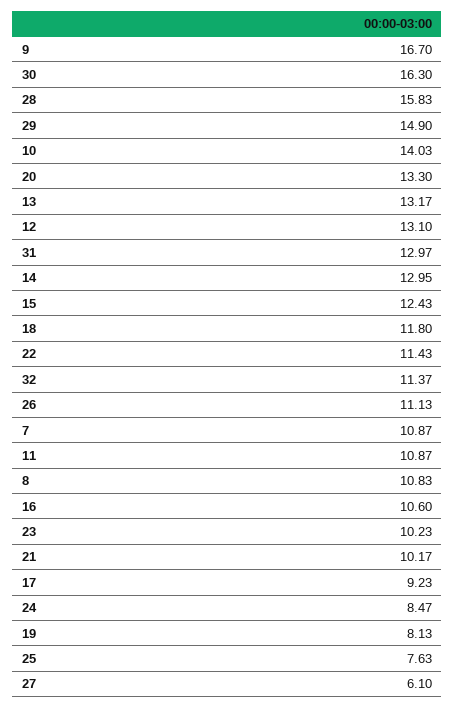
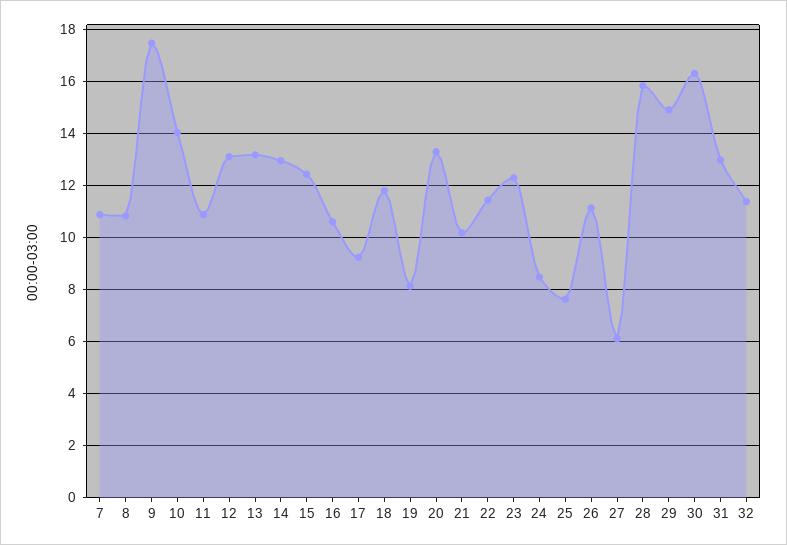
  {
-   "9": 16.7,
+   "9": 17.5,
    "30": 16.3,
    "28": 15.83,
    "29": 14.9,
    "10": 14.03,
    "20": 13.3,
    "13": 13.17,
    "12": 13.1,
    "31": 12.97,
    "14": 12.95,
    "15": 12.43,
    "18": 11.8,
    "22": 11.43,
    "32": 11.37,
    "26": 11.13,
    "7": 10.87,
    "11": 10.87,
    "8": 10.83,
    "16": 10.6,
-   "23": 10.23,
+   "23": 12.25,
    "21": 10.17,
    "17": 9.23,
    "24": 8.47,
    "19": 8.13,
    "25": 7.63,
    "27": 6.1
  }

